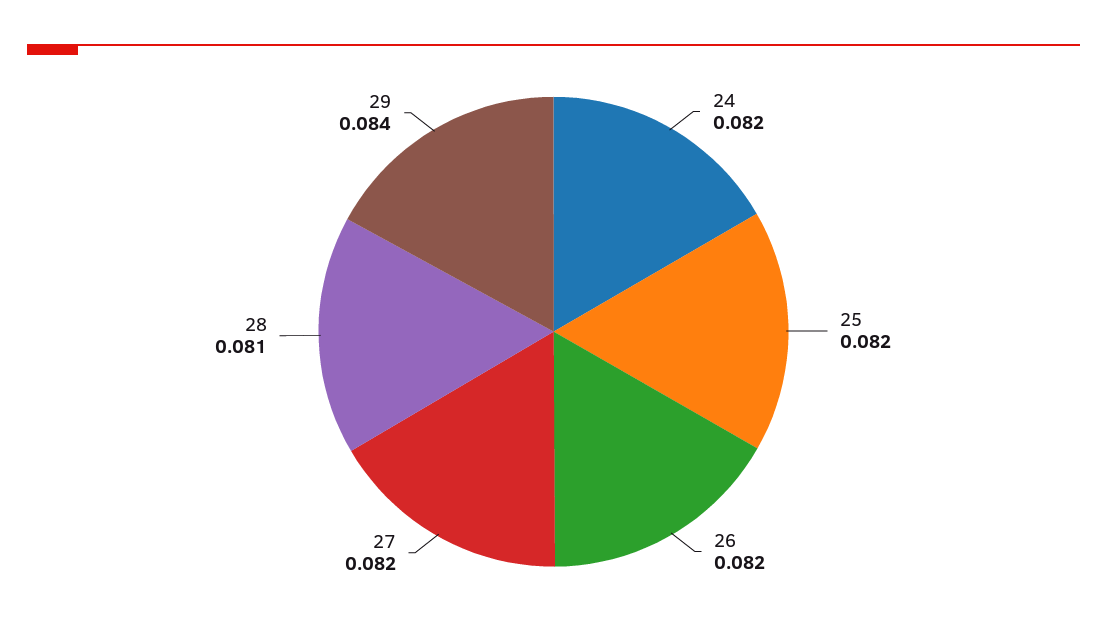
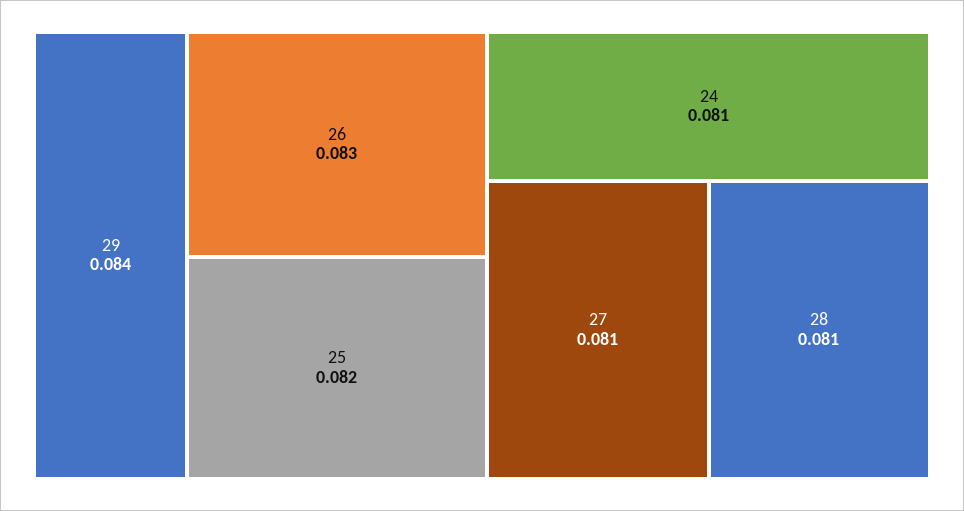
  {
-   "24": 0.082,
+   "24": 0.081,
    "25": 0.082,
-   "26": 0.082,
+   "26": 0.083,
-   "27": 0.082,
+   "27": 0.081,
    "28": 0.081,
    "29": 0.084
  }

